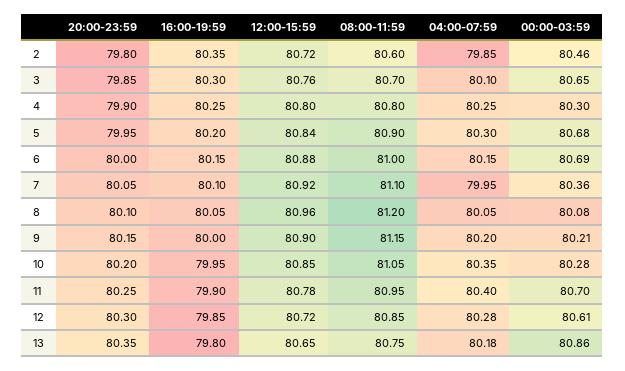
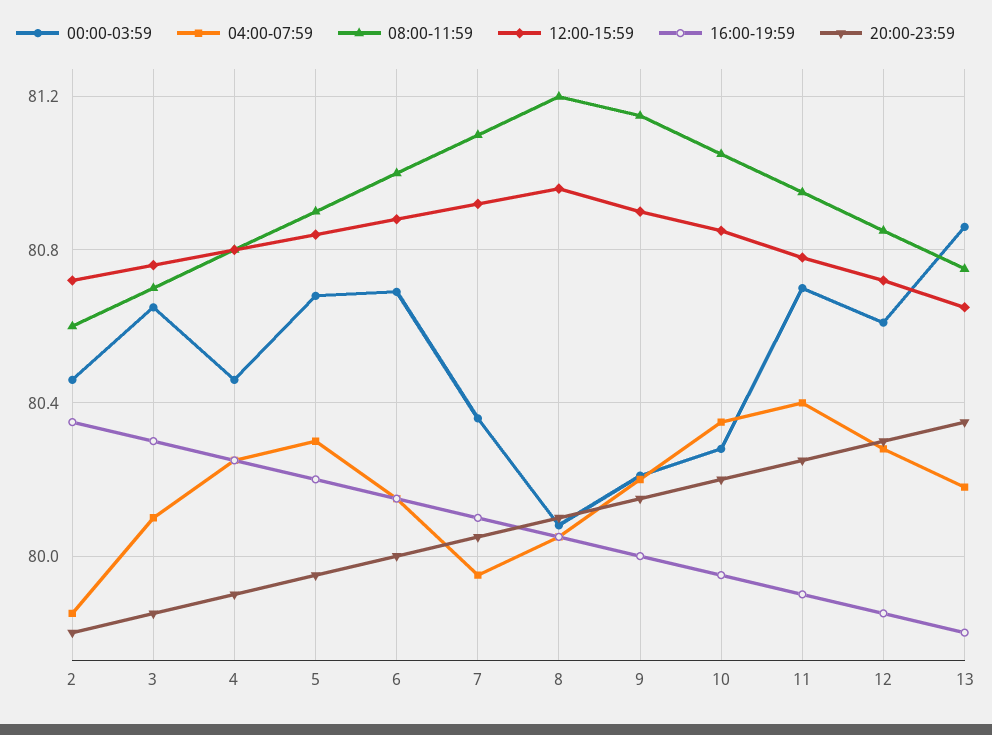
  {
    "20:00-23:59": {
      "2": 79.8,
      "3": 79.85,
      "4": 79.9,
      "5": 79.95,
      "6": 80,
      "7": 80.05,
      "8": 80.1,
      "9": 80.15,
      "10": 80.2,
      "11": 80.25,
      "12": 80.3,
      "13": 80.35
    },
    "16:00-19:59": {
      "2": 80.35,
      "3": 80.3,
      "4": 80.25,
      "5": 80.2,
      "6": 80.15,
      "7": 80.1,
      "8": 80.05,
      "9": 80,
      "10": 79.95,
      "11": 79.9,
      "12": 79.85,
      "13": 79.8
    },
    "12:00-15:59": {
      "2": 80.72,
      "3": 80.76,
      "4": 80.8,
      "5": 80.84,
      "6": 80.88,
      "7": 80.92,
      "8": 80.96,
      "9": 80.9,
      "10": 80.85,
      "11": 80.78,
      "12": 80.72,
      "13": 80.65
    },
    "08:00-11:59": {
      "2": 80.6,
      "3": 80.7,
      "4": 80.8,
      "5": 80.9,
      "6": 81,
      "7": 81.1,
      "8": 81.2,
      "9": 81.15,
      "10": 81.05,
      "11": 80.95,
      "12": 80.85,
      "13": 80.75
    },
    "04:00-07:59": {
      "2": 79.85,
      "3": 80.1,
      "4": 80.25,
      "5": 80.3,
      "6": 80.15,
      "7": 79.95,
      "8": 80.05,
      "9": 80.2,
      "10": 80.35,
      "11": 80.4,
      "12": 80.28,
      "13": 80.18
    },
    "00:00-03:59": {
      "2": 80.46,
      "3": 80.65,
-     "4": 80.3,
+     "4": 80.45,
      "5": 80.68,
      "6": 80.69,
      "7": 80.36,
      "8": 80.08,
      "9": 80.21,
      "10": 80.28,
      "11": 80.7,
      "12": 80.61,
      "13": 80.86
    }
  }

